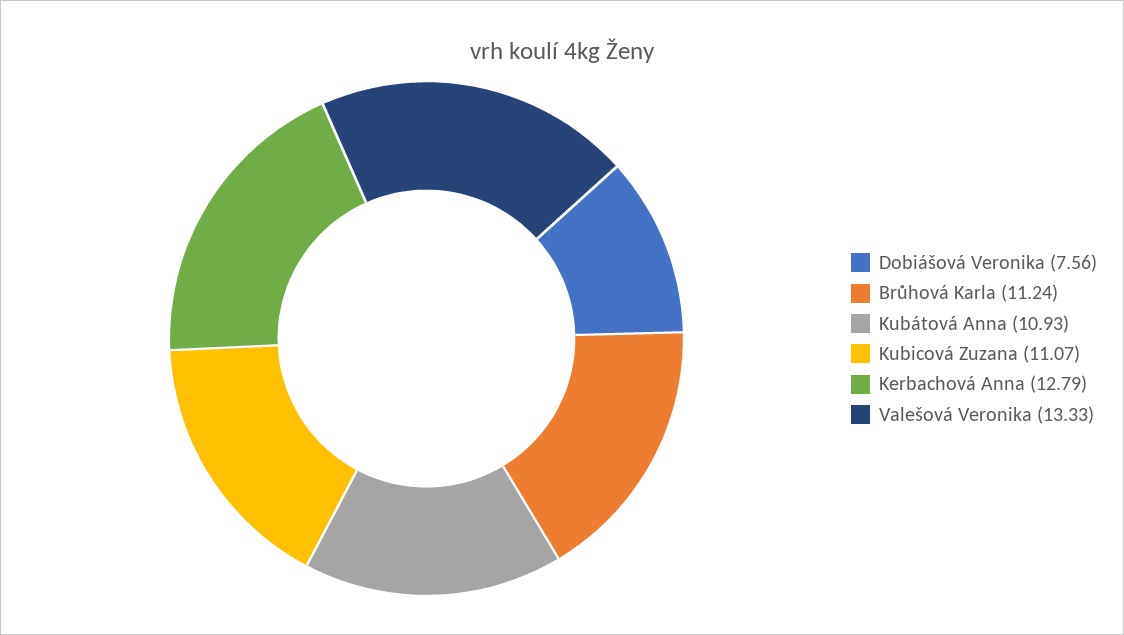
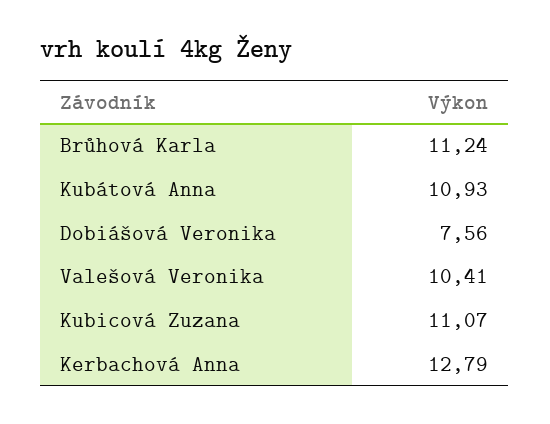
  {
    "Dobiášová Veronika": 7.56,
    "Brůhová Karla": 11.24,
    "Kubátová Anna": 10.93,
    "Kubicová Zuzana": 11.07,
    "Kerbachová Anna": 12.79,
-   "Valešová Veronika": 13.33
+   "Valešová Veronika": 10.41
  }

